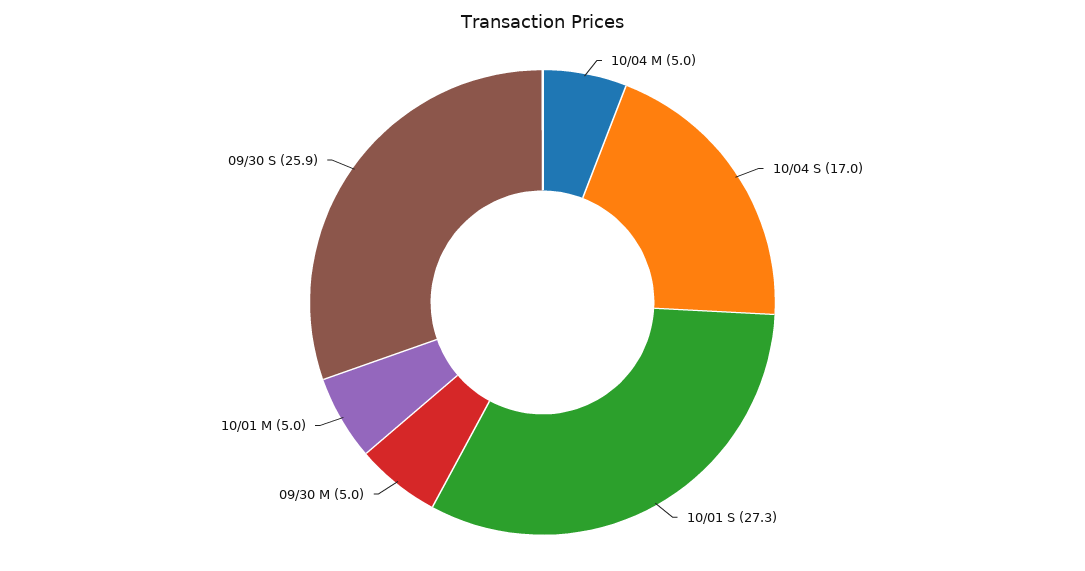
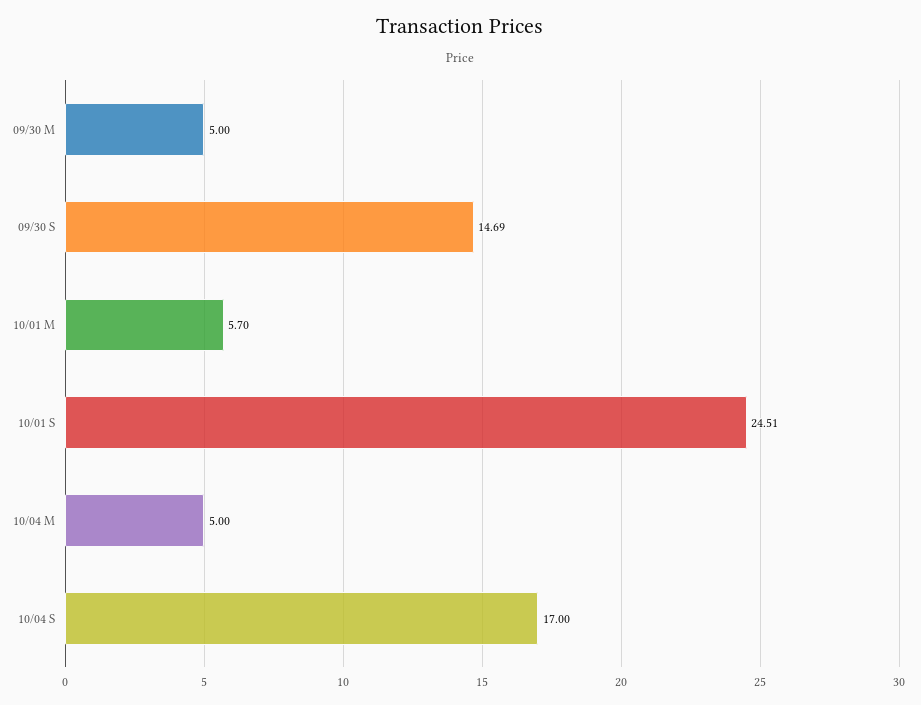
  {
    "10/04 M": 5,
    "10/04 S": 17,
-   "10/01 S": 27.3,
+   "10/01 S": 24.51,
    "09/30 M": 5,
-   "10/01 M": 5,
+   "10/01 M": 5.7,
-   "09/30 S": 25.9
+   "09/30 S": 14.69
  }

